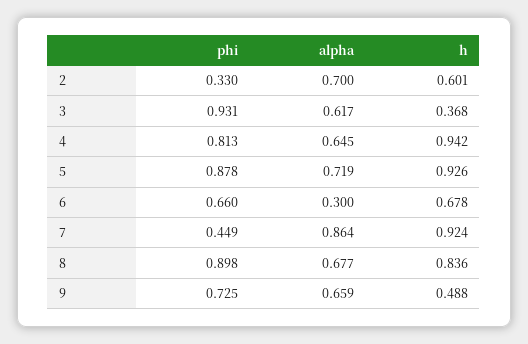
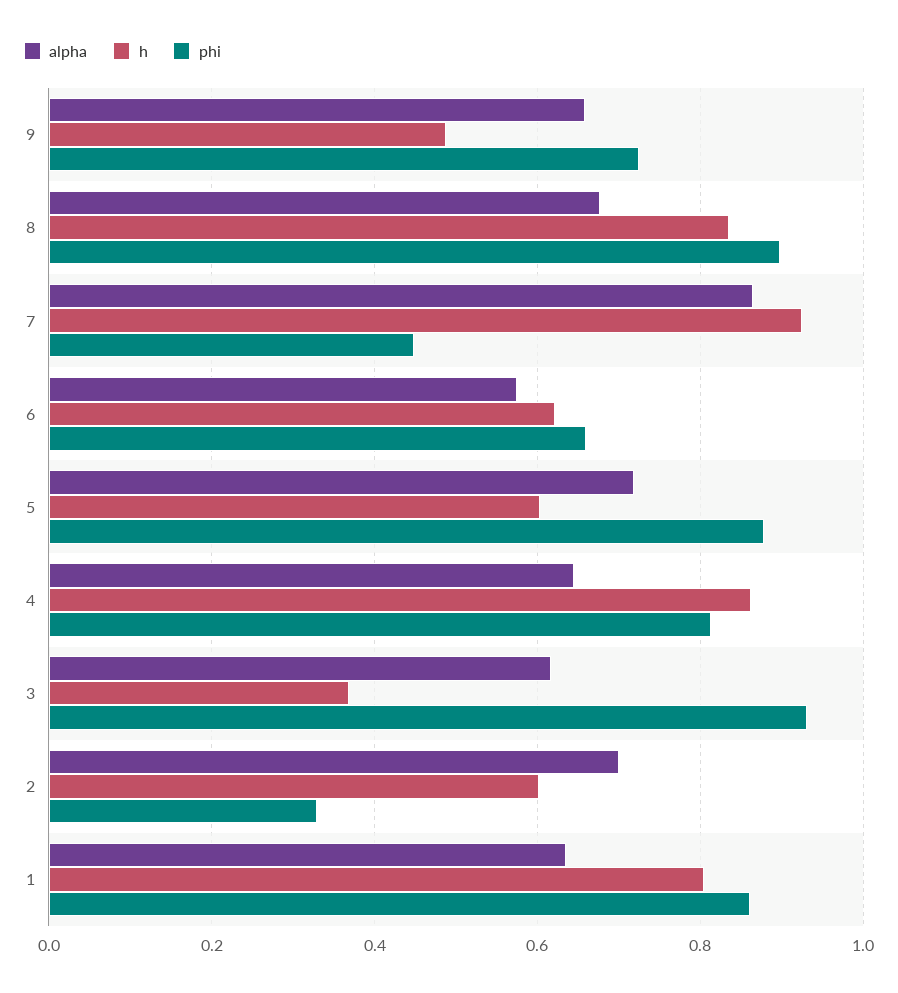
  {
    "phi": {
      "2": 0.33,
      "3": 0.931,
      "4": 0.813,
      "5": 0.878,
      "6": 0.66,
      "7": 0.449,
      "8": 0.898,
-     "9": 0.725
+     "9": 0.725,
+     "1": 0.86
    },
    "alpha": {
      "2": 0.7,
      "3": 0.617,
      "4": 0.645,
      "5": 0.719,
-     "6": 0.3,
+     "6": 0.58,
      "7": 0.864,
      "8": 0.677,
-     "9": 0.659
+     "9": 0.659,
+     "1": 0.64
    },
    "h": {
      "2": 0.601,
      "3": 0.368,
-     "4": 0.942,
+     "4": 0.86,
-     "5": 0.926,
+     "5": 0.6,
-     "6": 0.678,
+     "6": 0.62,
      "7": 0.924,
      "8": 0.836,
-     "9": 0.488
+     "9": 0.488,
+     "1": 0.8
    }
  }

